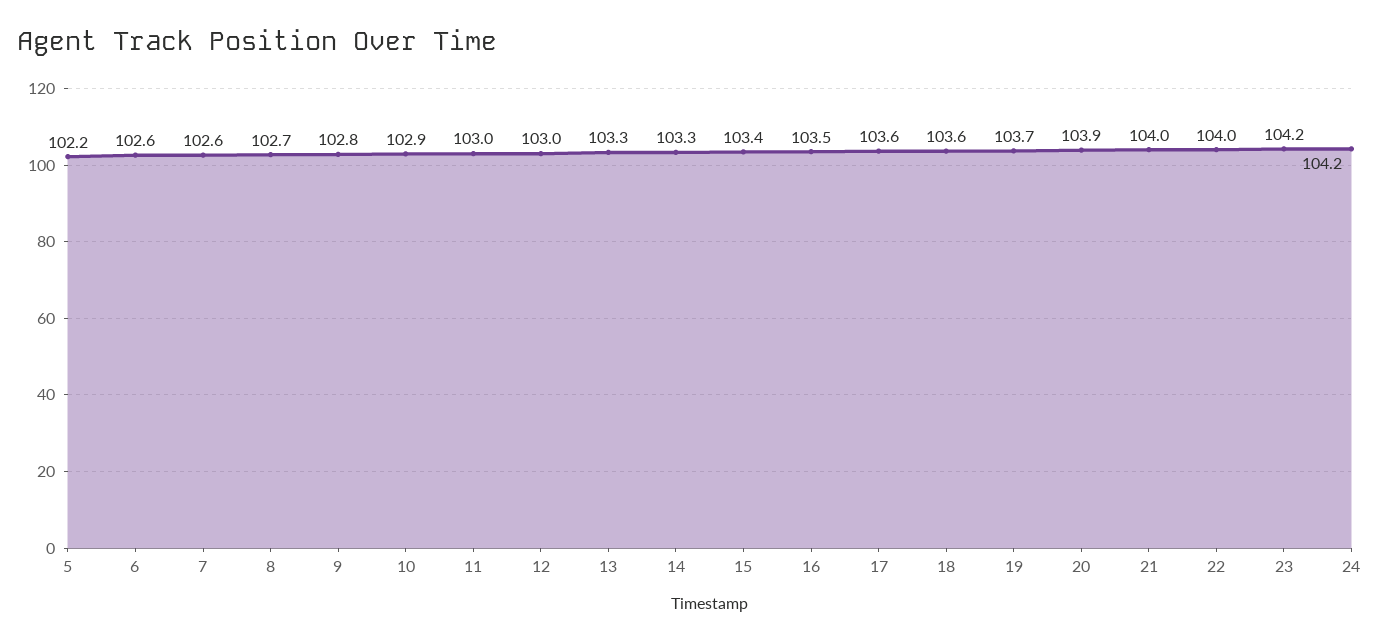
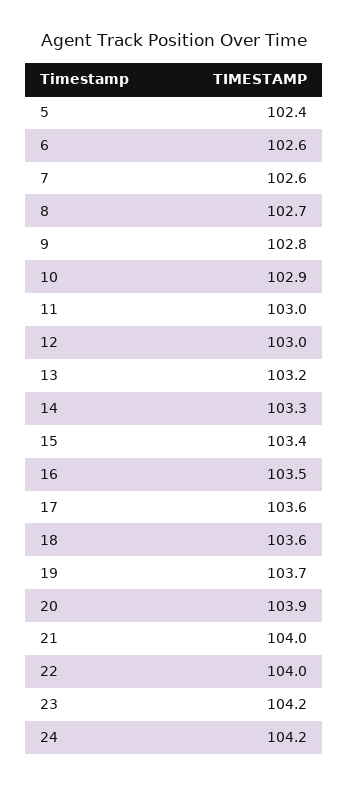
  {
-   "5": 102.2,
+   "5": 102.4,
    "6": 102.6,
    "7": 102.6,
    "8": 102.7,
    "9": 102.8,
    "10": 102.9,
    "11": 103,
    "12": 103,
-   "13": 103.3,
+   "13": 103.2,
    "14": 103.3,
    "15": 103.4,
    "16": 103.5,
    "17": 103.6,
    "18": 103.6,
    "19": 103.7,
    "20": 103.9,
    "21": 104,
    "22": 104,
    "23": 104.2,
    "24": 104.2
  }

